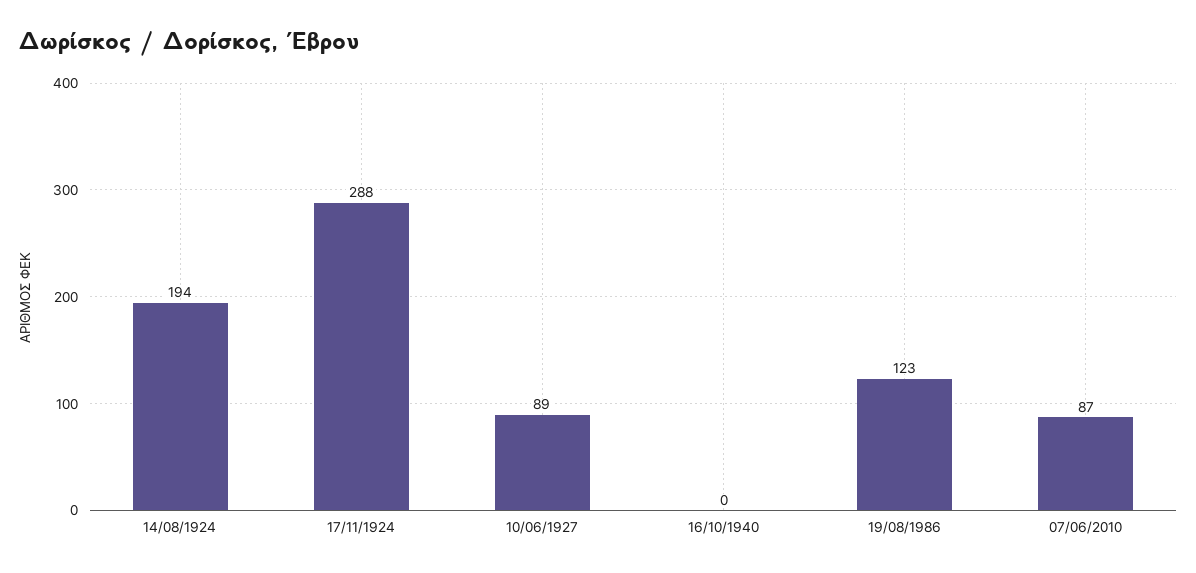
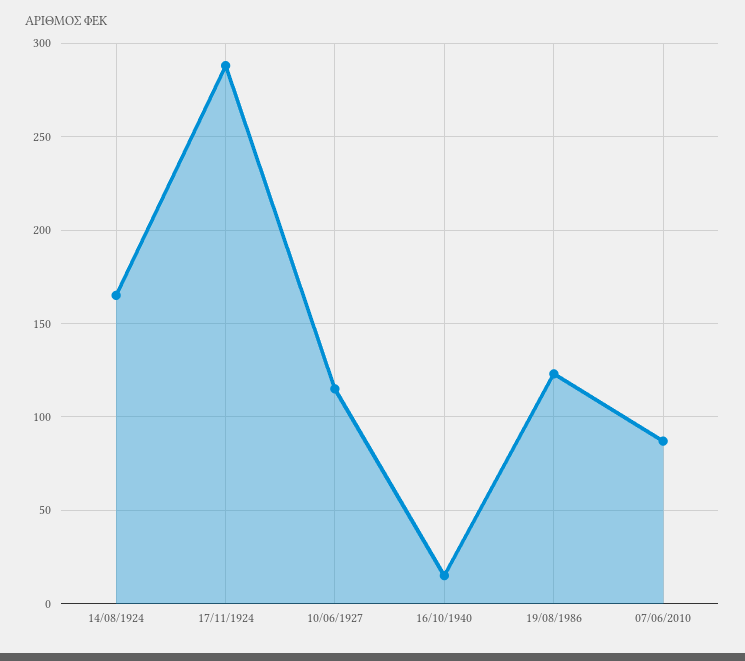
  {
-   "14/08/1924": 194,
+   "14/08/1924": 165,
    "17/11/1924": 288,
-   "10/06/1927": 89,
+   "10/06/1927": 115,
-   "16/10/1940": 0,
+   "16/10/1940": 15,
    "19/08/1986": 123,
    "07/06/2010": 87
  }

